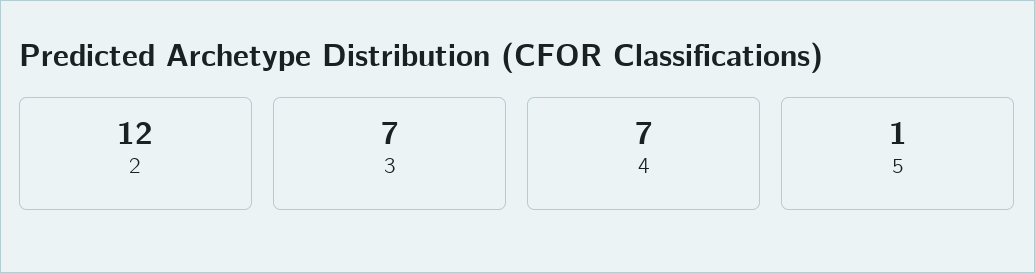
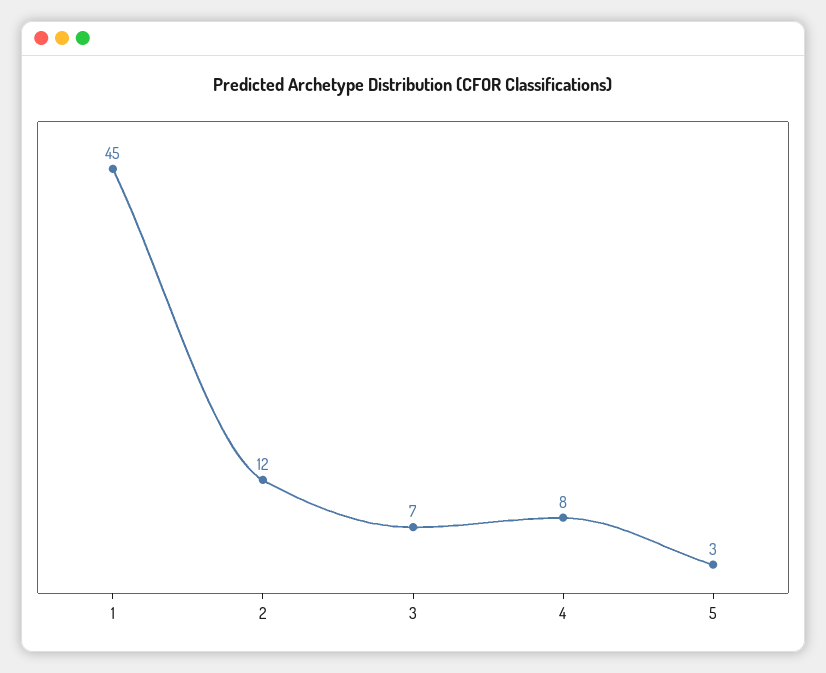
  {
    "2": 12,
    "3": 7,
-   "4": 7,
+   "4": 8,
-   "5": 1
+   "5": 3,
+   "1": 45
  }

